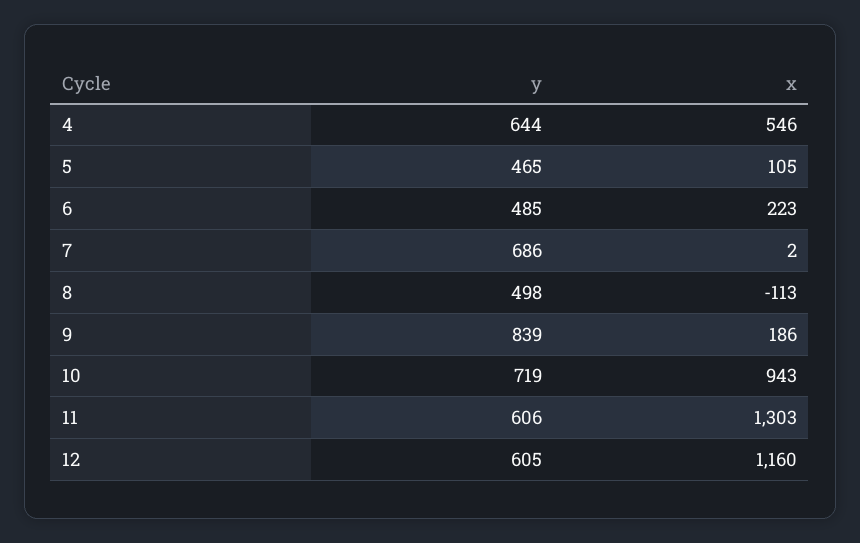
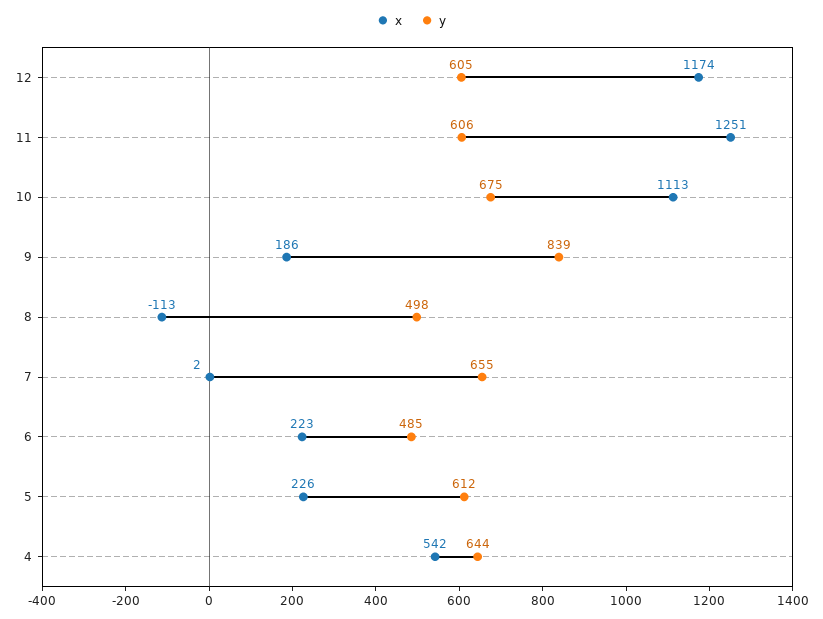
  {
    "y": {
      "4": 644,
-     "5": 465,
+     "5": 612,
      "6": 485,
-     "7": 686,
+     "7": 655,
      "8": 498,
      "9": 839,
-     "10": 719,
+     "10": 675,
      "11": 606,
      "12": 605
    },
    "x": {
-     "4": 546,
+     "4": 542,
-     "5": 105,
+     "5": 226,
      "6": 223,
      "7": 2,
      "8": -113,
      "9": 186,
-     "10": 943,
+     "10": 1113,
-     "11": 1303,
+     "11": 1251,
-     "12": 1160
+     "12": 1174
    }
  }

